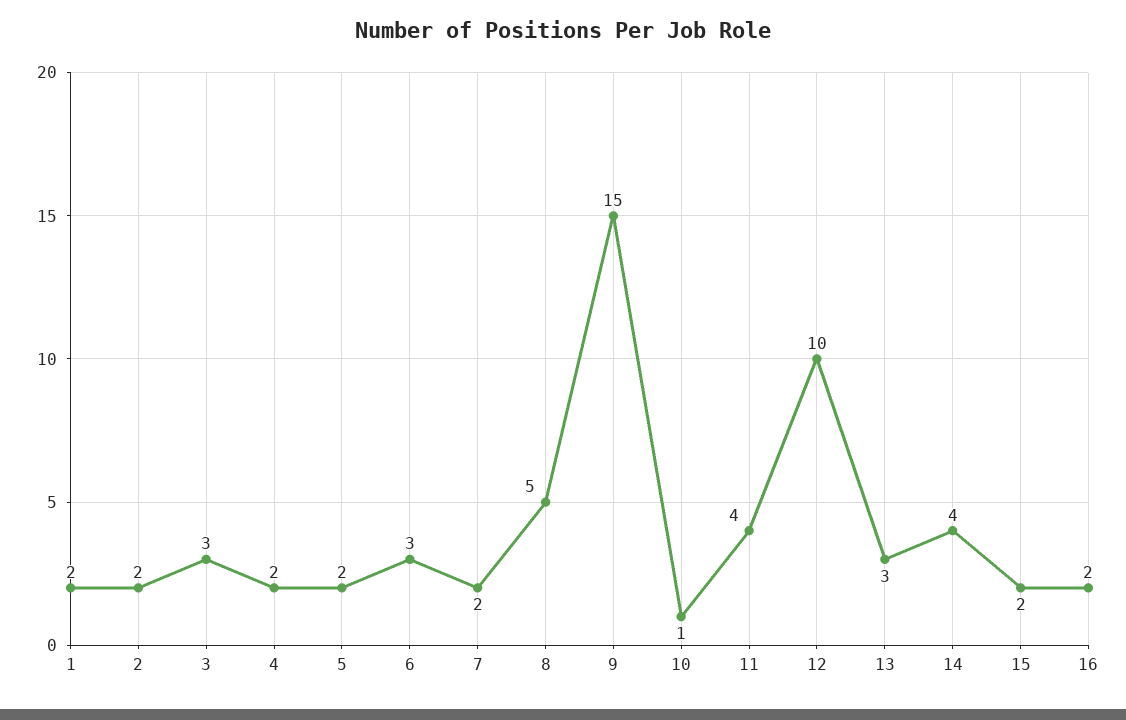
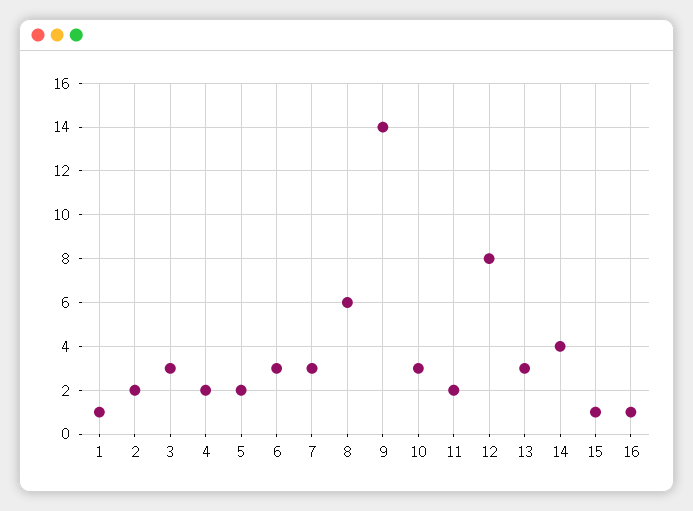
  {
-   "1": 2,
+   "1": 1,
    "2": 2,
    "3": 3,
    "4": 2,
    "5": 2,
    "6": 3,
-   "7": 2,
+   "7": 3,
-   "8": 5,
+   "8": 6,
-   "9": 15,
+   "9": 14,
-   "10": 1,
+   "10": 3,
-   "11": 4,
+   "11": 2,
-   "12": 10,
+   "12": 8,
    "13": 3,
    "14": 4,
-   "15": 2,
+   "15": 1,
-   "16": 2
+   "16": 1
  }

